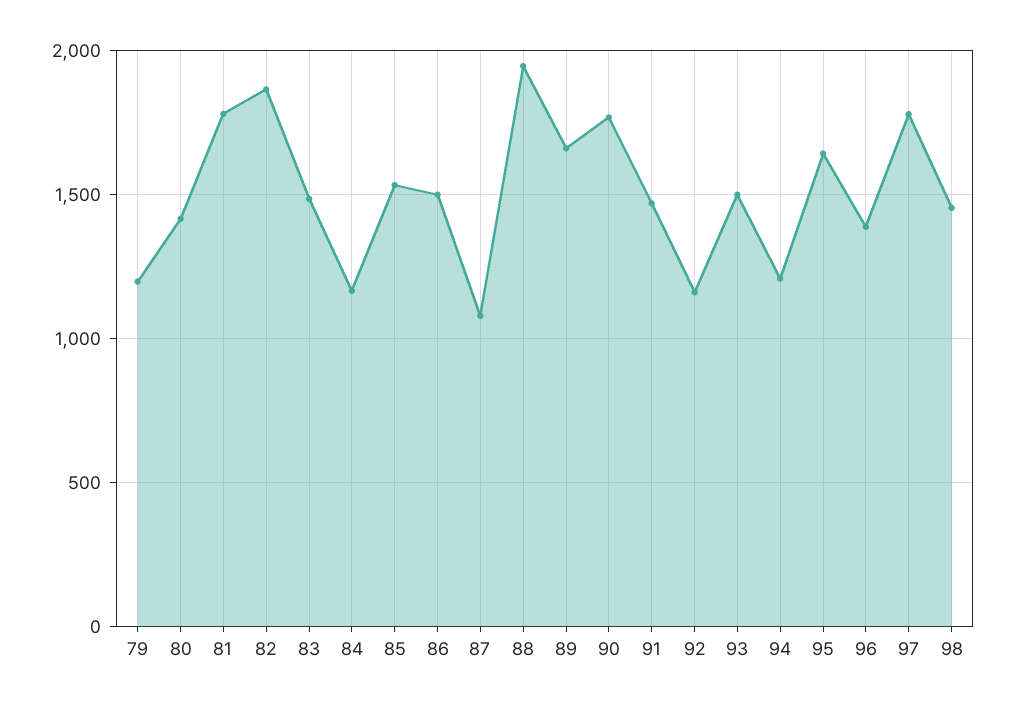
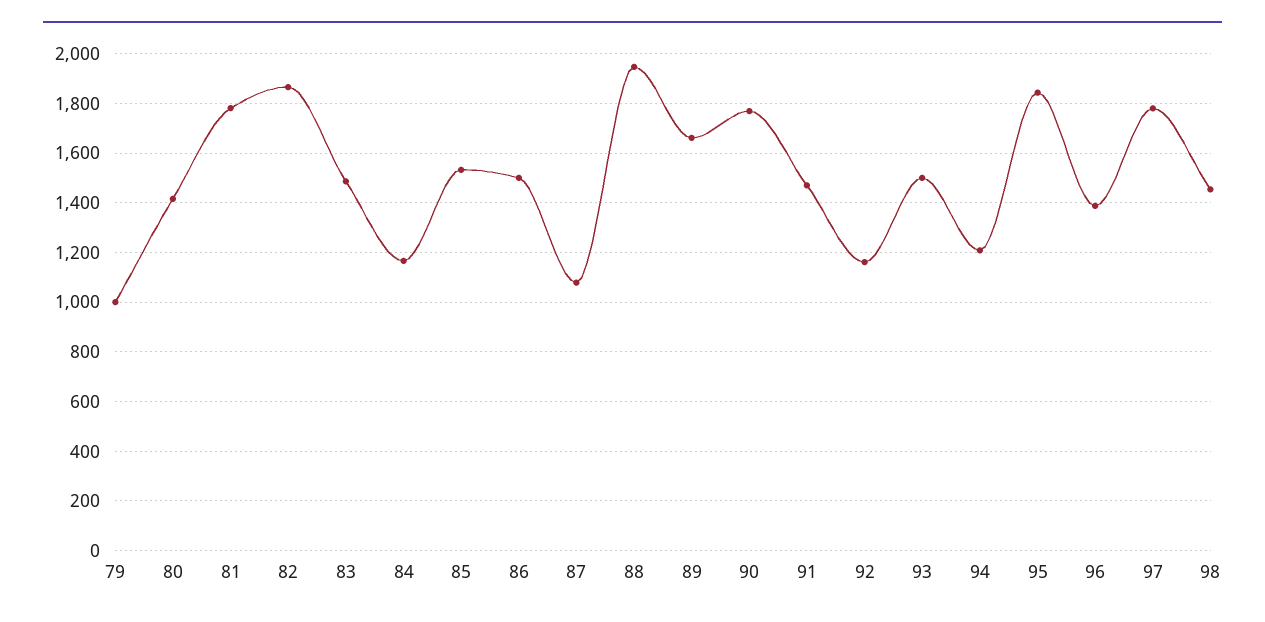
  {
-   "79": 1200,
+   "79": 1000,
    "80": 1425,
    "81": 1775,
    "82": 1875,
    "83": 1475,
    "84": 1175,
    "85": 1525,
    "86": 1500,
    "87": 1075,
    "88": 1950,
    "89": 1650,
    "90": 1775,
    "91": 1475,
    "92": 1150,
    "93": 1500,
    "94": 1200,
-   "95": 1650,
+   "95": 1850,
    "96": 1400,
    "97": 1775,
    "98": 1450
  }

